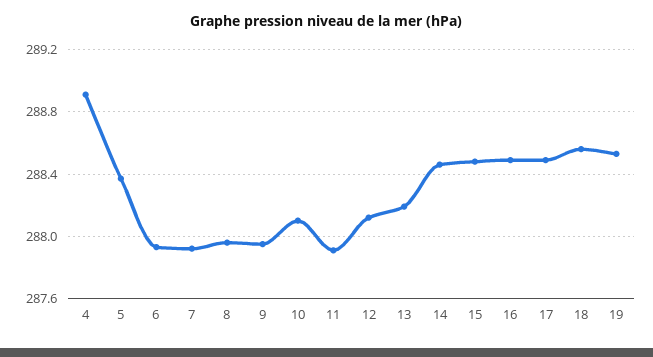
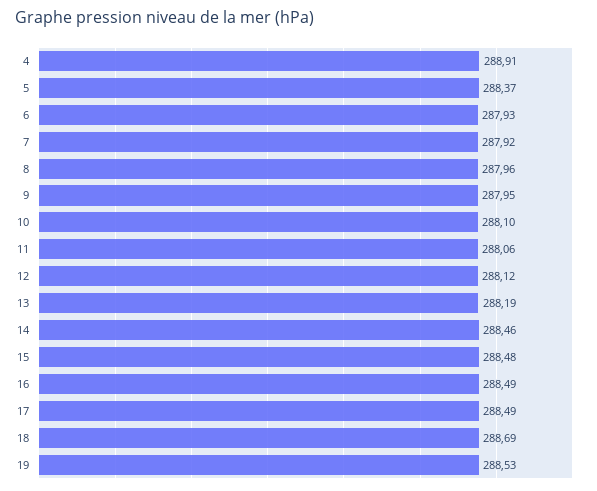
  {
    "4": 288.91,
    "5": 288.37,
    "6": 287.93,
    "7": 287.92,
    "8": 287.96,
    "9": 287.95,
    "10": 288.1,
-   "11": 287.9,
+   "11": 288.06,
    "12": 288.12,
    "13": 288.19,
    "14": 288.46,
    "15": 288.48,
    "16": 288.49,
    "17": 288.49,
-   "18": 288.55,
+   "18": 288.69,
    "19": 288.53
  }

